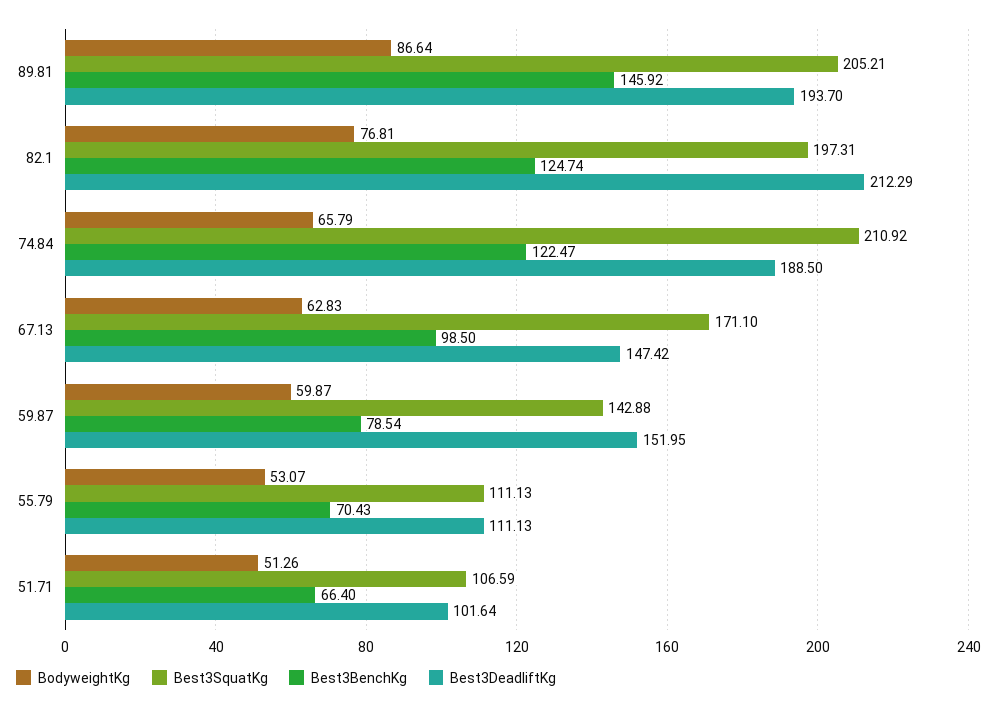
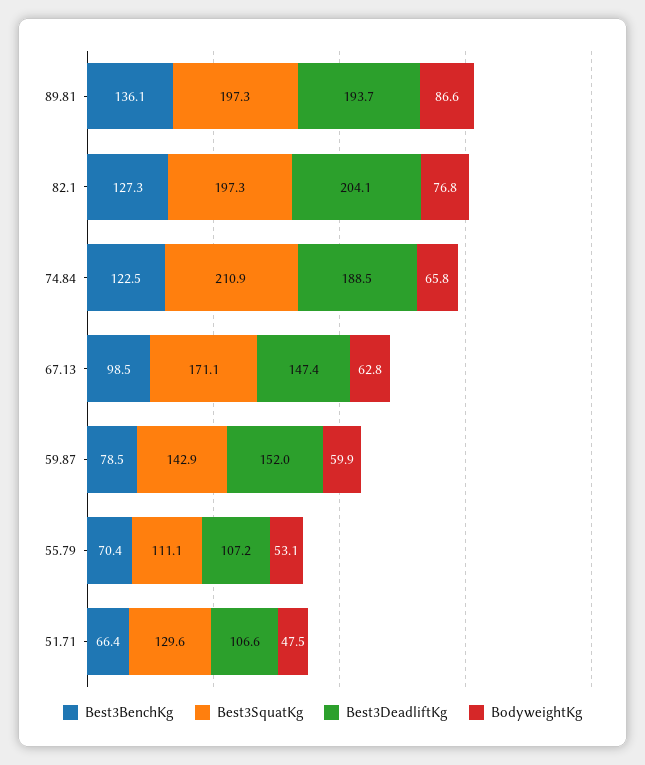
  {
    "BodyweightKg": {
      "89.81": 86.64,
      "82.1": 76.81,
      "74.84": 65.79,
      "67.13": 62.83,
      "59.87": 59.87,
      "55.79": 53.07,
-     "51.71": 51.26
+     "51.71": 47.5
    },
    "Best3SquatKg": {
-     "89.81": 205.21,
+     "89.81": 197.3,
      "82.1": 197.31,
      "74.84": 210.92,
      "67.13": 171.1,
      "59.87": 142.88,
      "55.79": 111.13,
-     "51.71": 106.59
+     "51.71": 129.6
    },
    "Best3BenchKg": {
-     "89.81": 145.92,
+     "89.81": 136.1,
-     "82.1": 124.74,
+     "82.1": 127.3,
      "74.84": 122.47,
      "67.13": 98.5,
      "59.87": 78.54,
      "55.79": 70.43,
      "51.71": 66.4
    },
    "Best3DeadliftKg": {
      "89.81": 193.7,
-     "82.1": 212.29,
+     "82.1": 204.1,
      "74.84": 188.5,
      "67.13": 147.42,
      "59.87": 151.95,
-     "55.79": 111.13,
+     "55.79": 107.2,
-     "51.71": 101.64
+     "51.71": 106.6
    }
  }

